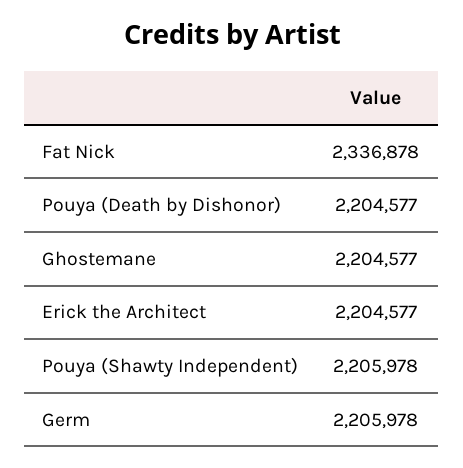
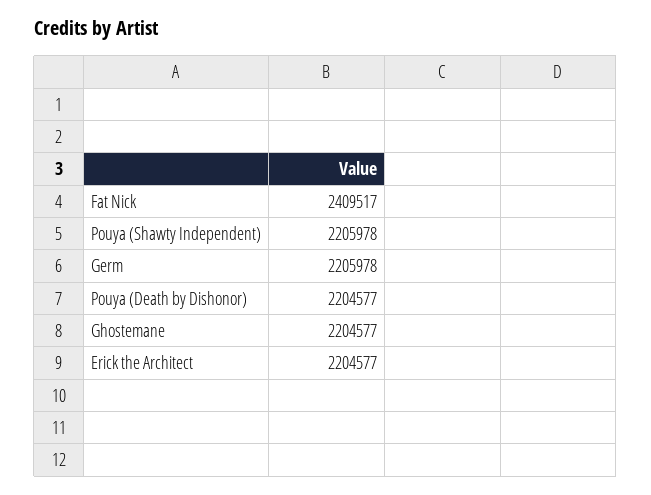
  {
-   "Fat Nick": 2336878,
+   "Fat Nick": 2409517,
    "Pouya (Death by Dishonor)": 2204577,
    "Ghostemane": 2204577,
    "Erick the Architect": 2204577,
    "Pouya (Shawty Independent)": 2205978,
    "Germ": 2205978
  }

